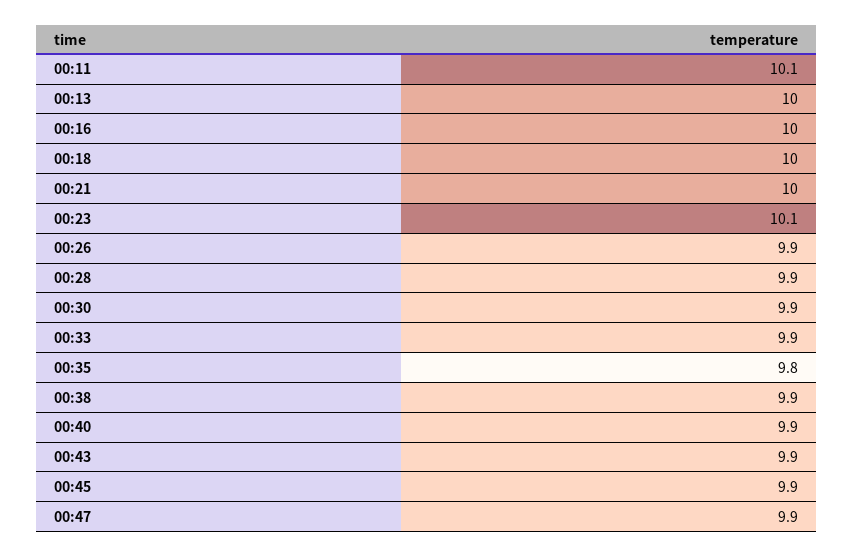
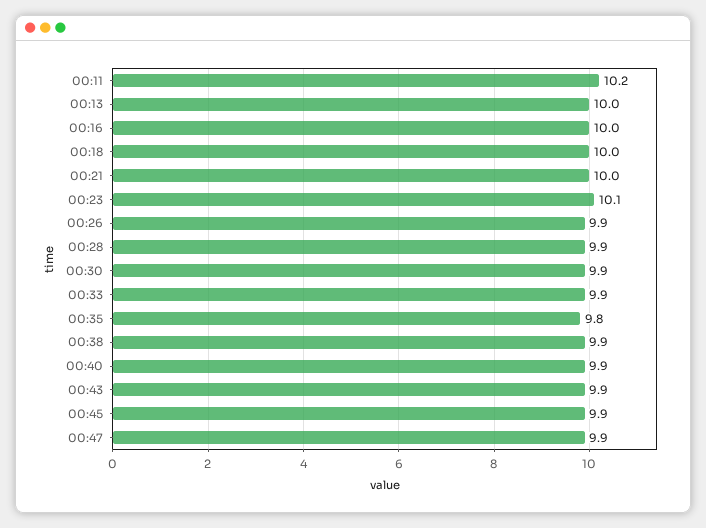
  {
-   "00:11": 10.1,
+   "00:11": 10.2,
    "00:13": 10,
    "00:16": 10,
    "00:18": 10,
    "00:21": 10,
    "00:23": 10.1,
    "00:26": 9.9,
    "00:28": 9.9,
    "00:30": 9.9,
    "00:33": 9.9,
    "00:35": 9.8,
    "00:38": 9.9,
    "00:40": 9.9,
    "00:43": 9.9,
    "00:45": 9.9,
    "00:47": 9.9
  }

